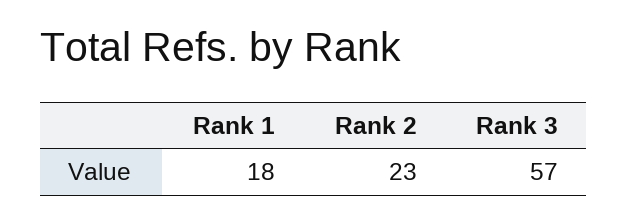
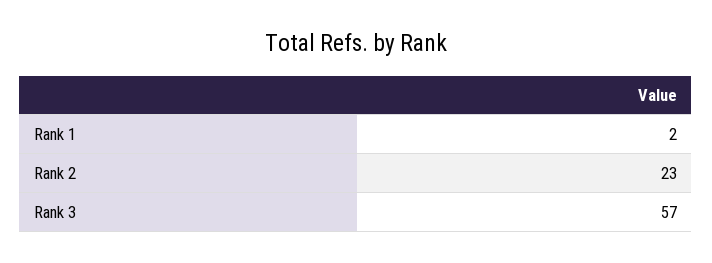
  {
-   "Rank 1": 18,
+   "Rank 1": 2,
    "Rank 2": 23,
    "Rank 3": 57
  }

